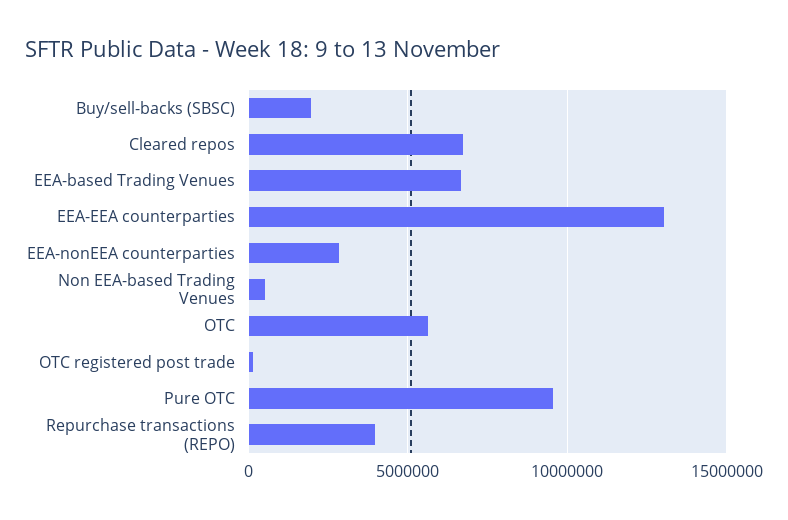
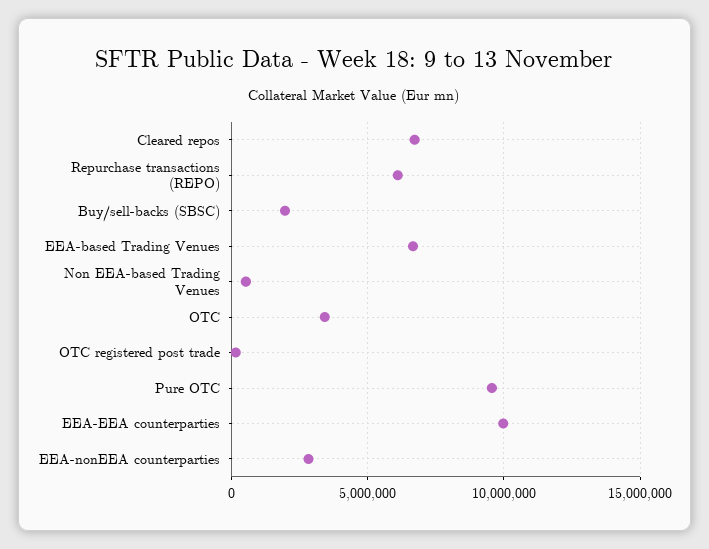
  {
    "Buy/sell-backs (SBSC)": 2000000,
    "Cleared repos": 6500000,
    "EEA-based Trading Venues": 6500000,
-   "EEA-EEA counterparties": 13000000,
+   "EEA-EEA counterparties": 10000000,
    "EEA-nonEEA counterparties": 3000000,
    "Non EEA-based Trading Venues": 500000,
-   "OTC": 5500000,
+   "OTC": 3500000,
    "OTC registered post trade": 0,
    "Pure OTC": 9500000,
-   "Repurchase transactions (REPO)": 4000000
+   "Repurchase transactions (REPO)": 6000000
  }

